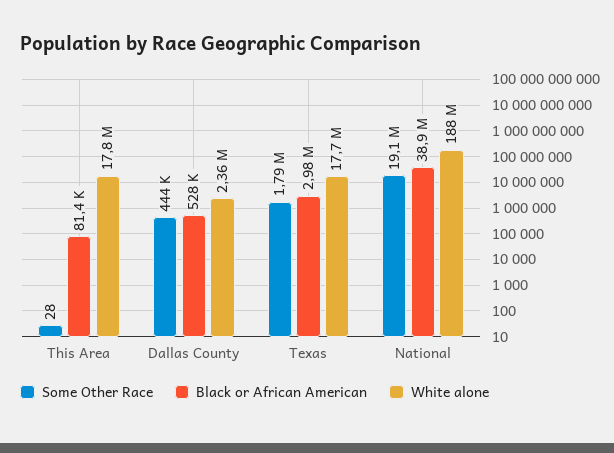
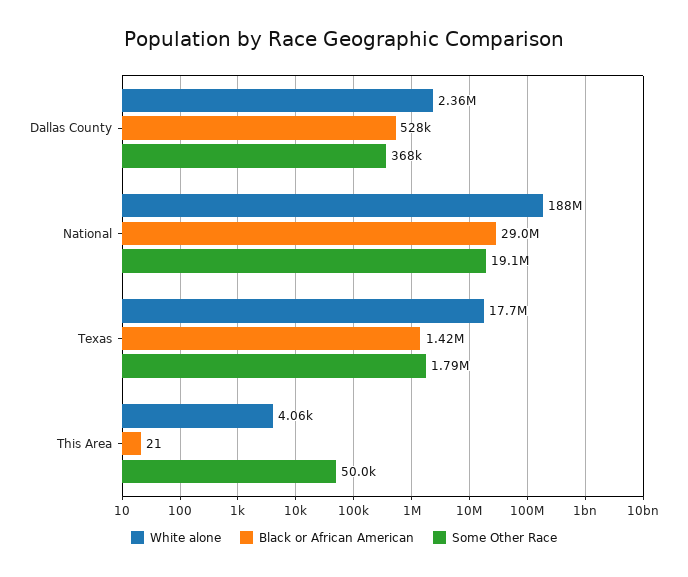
  {
    "Some Other Race": {
-     "This Area": 28,
+     "This Area": 50000,
-     "Dallas County": 444000,
+     "Dallas County": 368000,
      "Texas": 1790000,
      "National": 19100000
    },
    "Black or African American": {
-     "This Area": 81400,
+     "This Area": 21,
      "Dallas County": 528000,
-     "Texas": 2980000,
+     "Texas": 1420000,
-     "National": 38900000
+     "National": 29000000
    },
    "White alone": {
-     "This Area": 17800000,
+     "This Area": 4060,
      "Dallas County": 2360000,
      "Texas": 17700000,
      "National": 188000000
    }
  }

